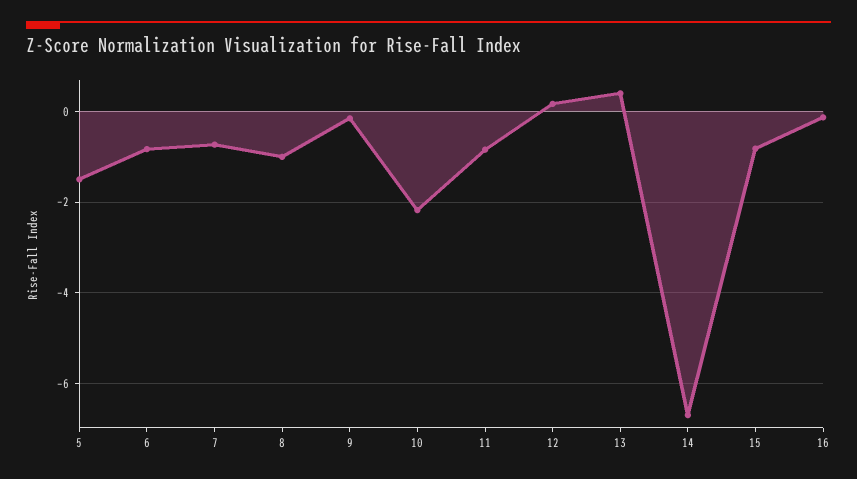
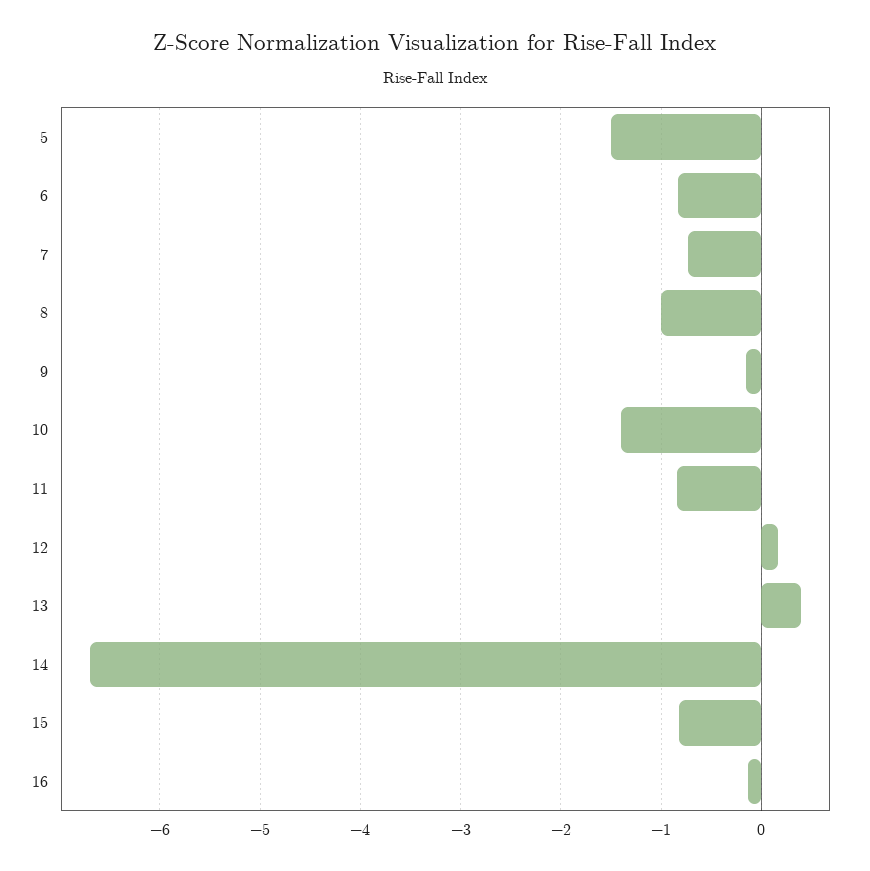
  {
    "5": -1.5,
    "6": -0.8,
    "7": -0.7,
    "8": -1,
    "9": -0.2,
-   "10": -2.2,
+   "10": -1.4,
    "11": -0.8,
    "12": 0.2,
    "13": 0.4,
    "14": -6.7,
    "15": -0.8,
    "16": -0.1
  }

